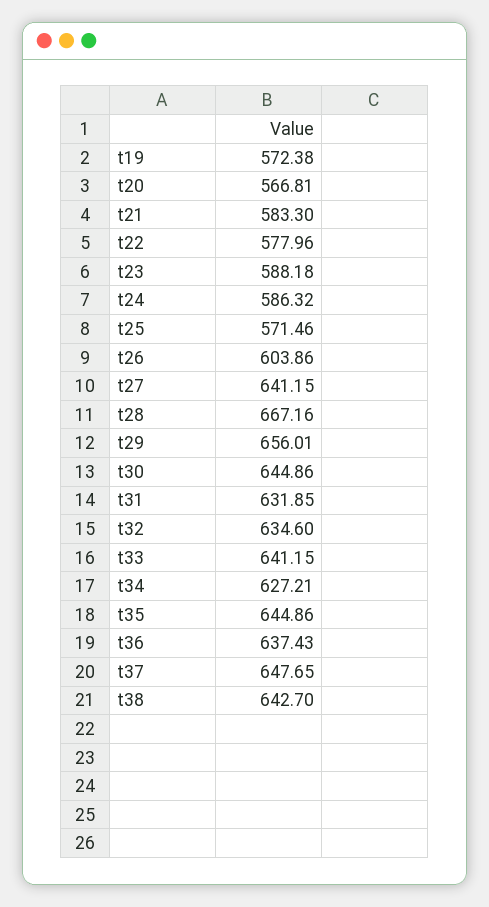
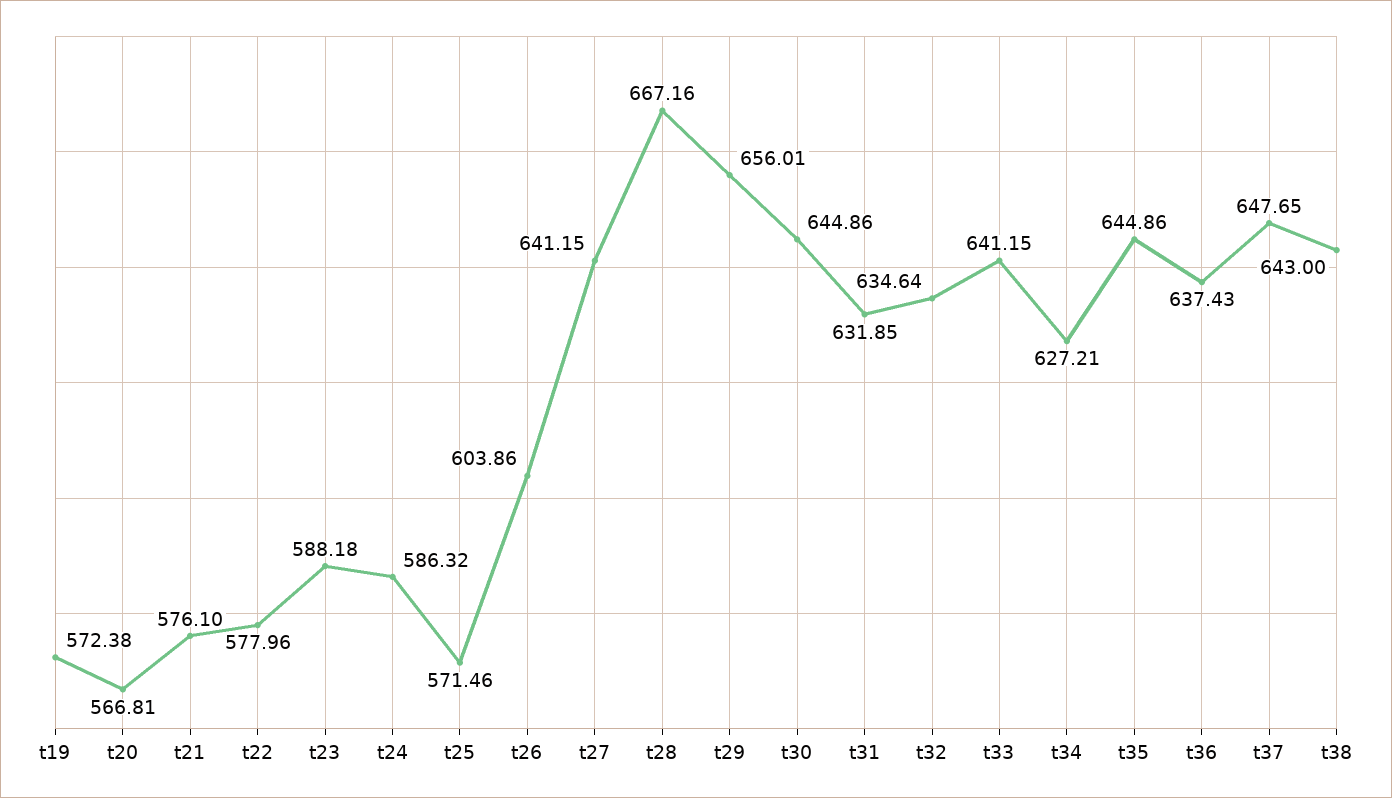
  {
    "t19": 572.38,
    "t20": 566.81,
-   "t21": 583.3,
+   "t21": 576.1,
    "t22": 577.96,
    "t23": 588.18,
    "t24": 586.32,
    "t25": 571.46,
    "t26": 603.86,
    "t27": 641.15,
    "t28": 667.16,
    "t29": 656.01,
    "t30": 644.86,
    "t31": 631.85,
-   "t32": 634.6,
+   "t32": 634.64,
    "t33": 641.15,
    "t34": 627.21,
    "t35": 644.86,
    "t36": 637.43,
    "t37": 647.65,
-   "t38": 642.7
+   "t38": 643
  }

